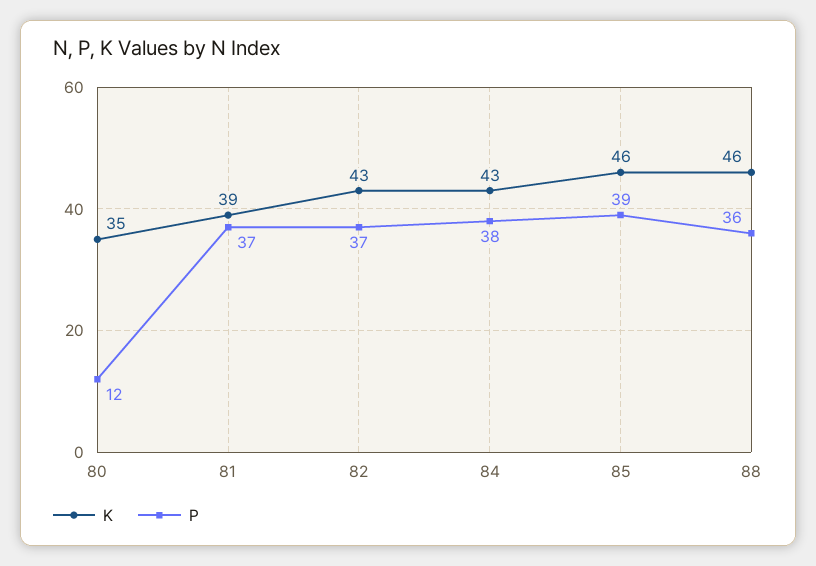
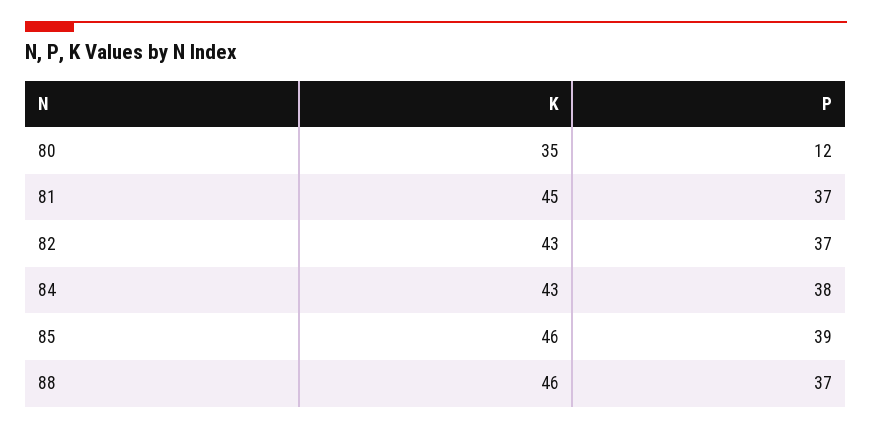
  {
    "K": {
      "80": 35,
-     "81": 39,
+     "81": 45,
      "82": 43,
      "84": 43,
      "85": 46,
      "88": 46
    },
    "P": {
      "80": 12,
      "81": 37,
      "82": 37,
      "84": 38,
      "85": 39,
-     "88": 36
+     "88": 37
    }
  }

